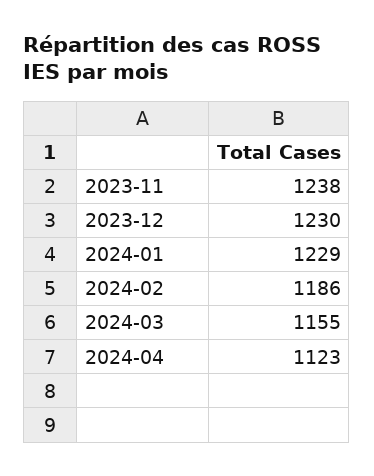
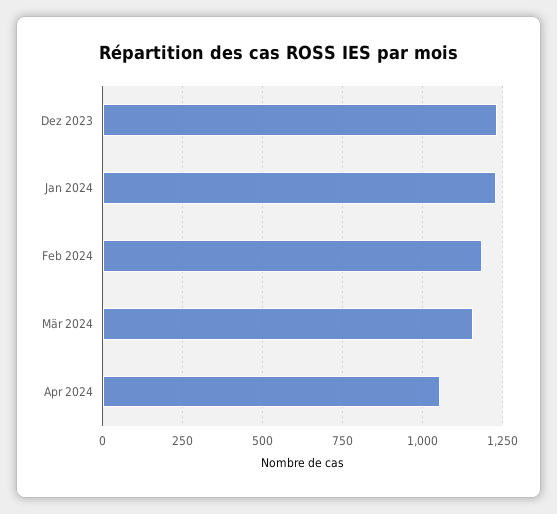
  {
-   "2023-11": 1238,
    "2023-12": 1230,
    "2024-01": 1229,
    "2024-02": 1186,
    "2024-03": 1155,
-   "2024-04": 1123
+   "2024-04": 1050
  }

